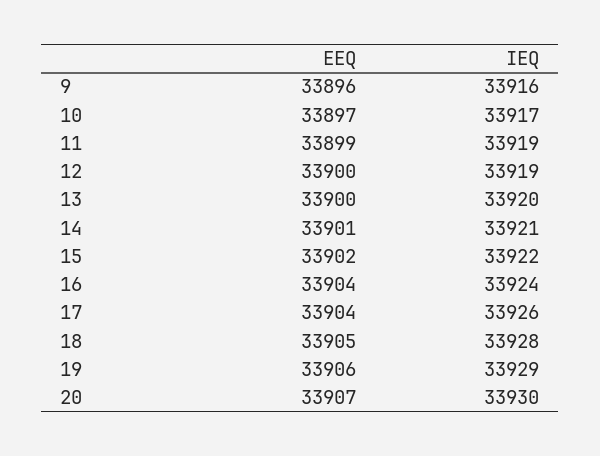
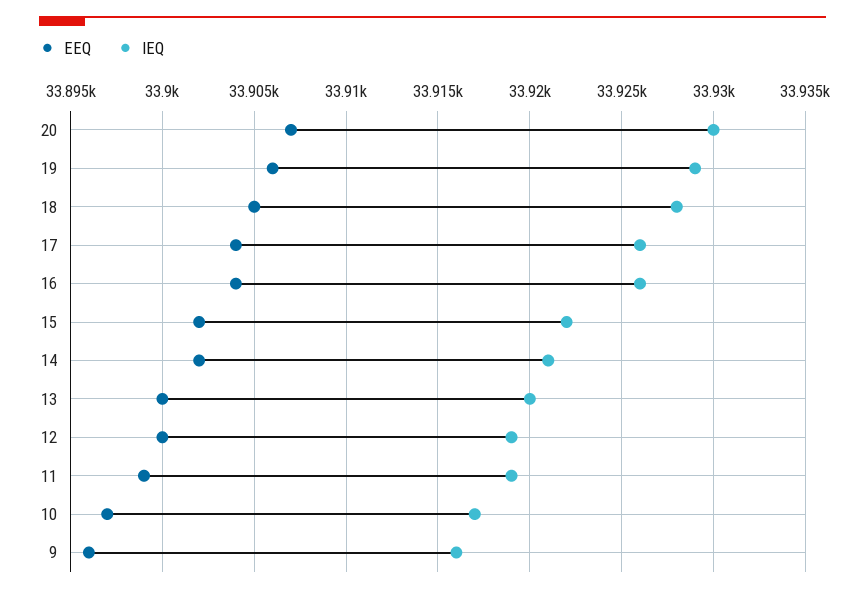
  {
    "EEQ": {
      "9": 33896,
      "10": 33897,
      "11": 33899,
      "12": 33900,
      "13": 33900,
-     "14": 33901,
+     "14": 33902,
      "15": 33902,
      "16": 33904,
      "17": 33904,
      "18": 33905,
      "19": 33906,
      "20": 33907
    },
    "IEQ": {
      "9": 33916,
      "10": 33917,
      "11": 33919,
      "12": 33919,
      "13": 33920,
      "14": 33921,
      "15": 33922,
-     "16": 33924,
+     "16": 33926,
      "17": 33926,
      "18": 33928,
      "19": 33929,
      "20": 33930
    }
  }

